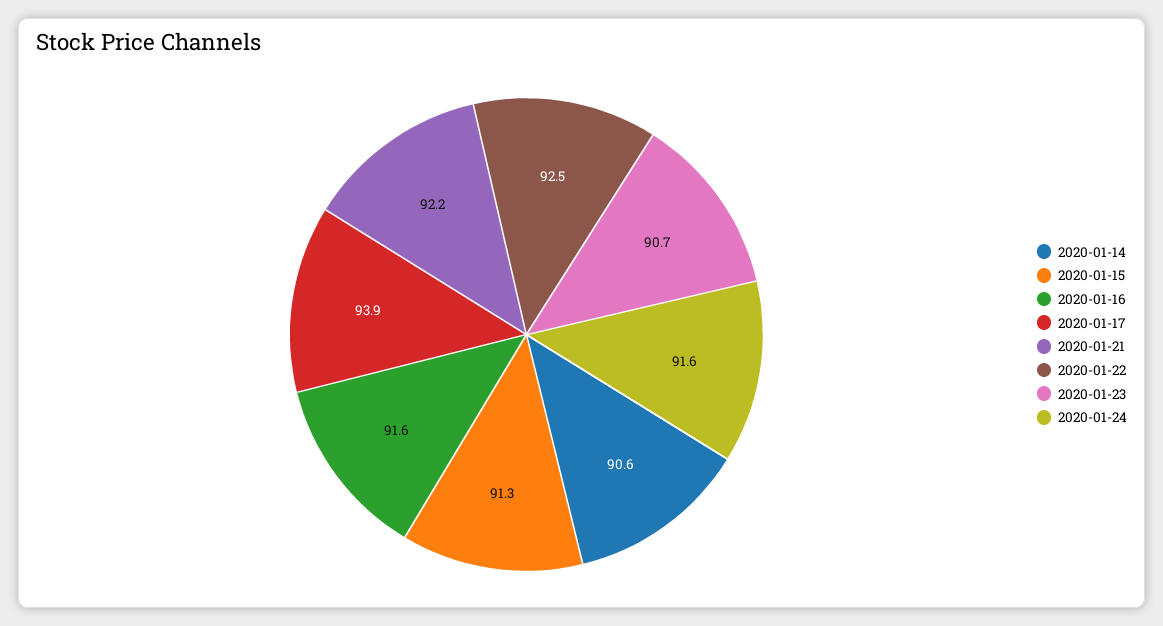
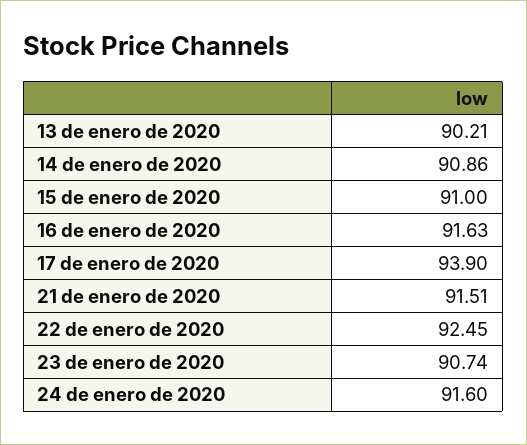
  {
-   "2020-01-14": 90.6,
+   "2020-01-14": 90.86,
-   "2020-01-15": 91.3,
+   "2020-01-15": 91,
    "2020-01-16": 91.63,
    "2020-01-17": 93.9,
-   "2020-01-21": 92.2,
+   "2020-01-21": 91.51,
    "2020-01-22": 92.45,
    "2020-01-23": 90.74,
-   "2020-01-24": 91.6
+   "2020-01-24": 91.6,
+   "13 de enero de 2020": 90.21
  }

